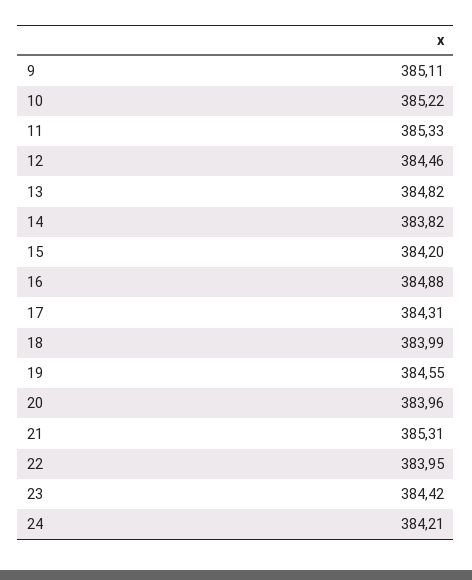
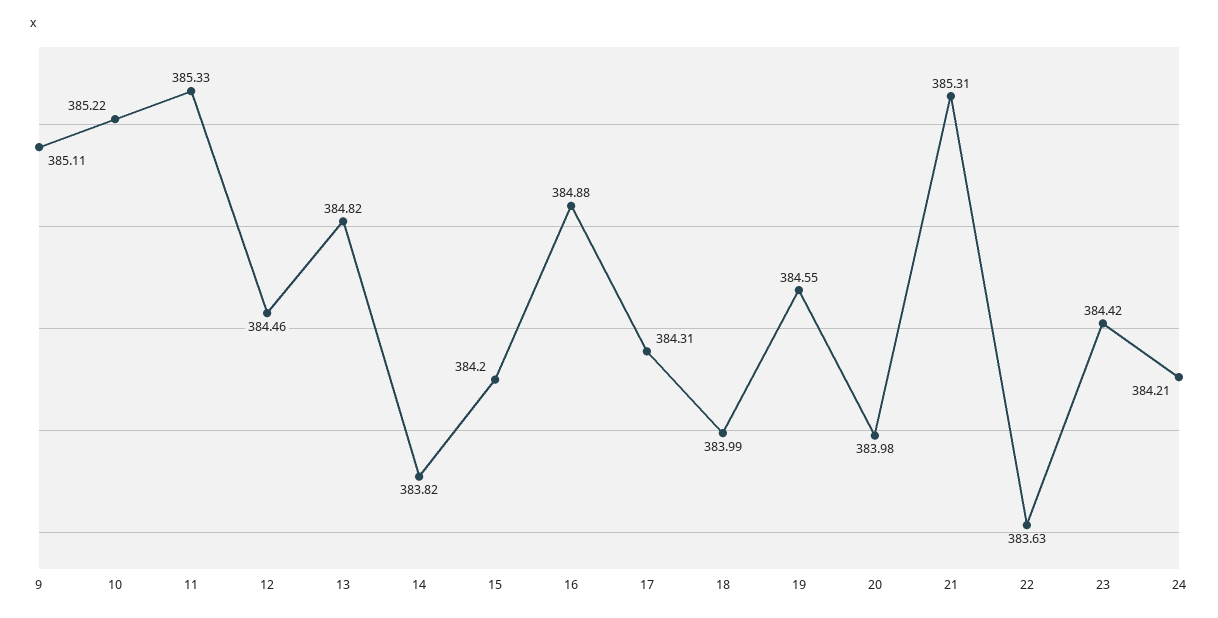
  {
    "9": 385.11,
    "10": 385.22,
    "11": 385.33,
    "12": 384.46,
    "13": 384.82,
    "14": 383.82,
    "15": 384.2,
    "16": 384.88,
    "17": 384.31,
    "18": 383.99,
    "19": 384.55,
-   "20": 383.96,
+   "20": 383.98,
    "21": 385.31,
-   "22": 383.95,
+   "22": 383.63,
    "23": 384.42,
    "24": 384.21
  }

